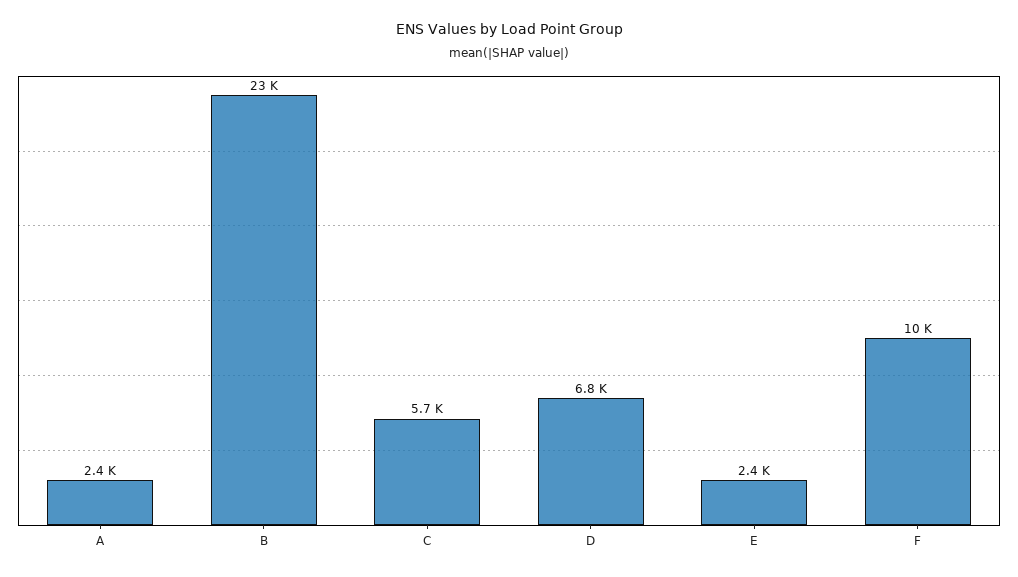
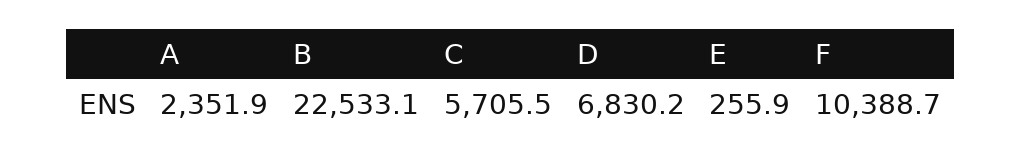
  {
    "A": 2351.9,
    "B": 22533.1,
    "C": 5705.5,
    "D": 6830.2,
-   "E": 2400,
+   "E": 255.9,
    "F": 10388.7
  }

